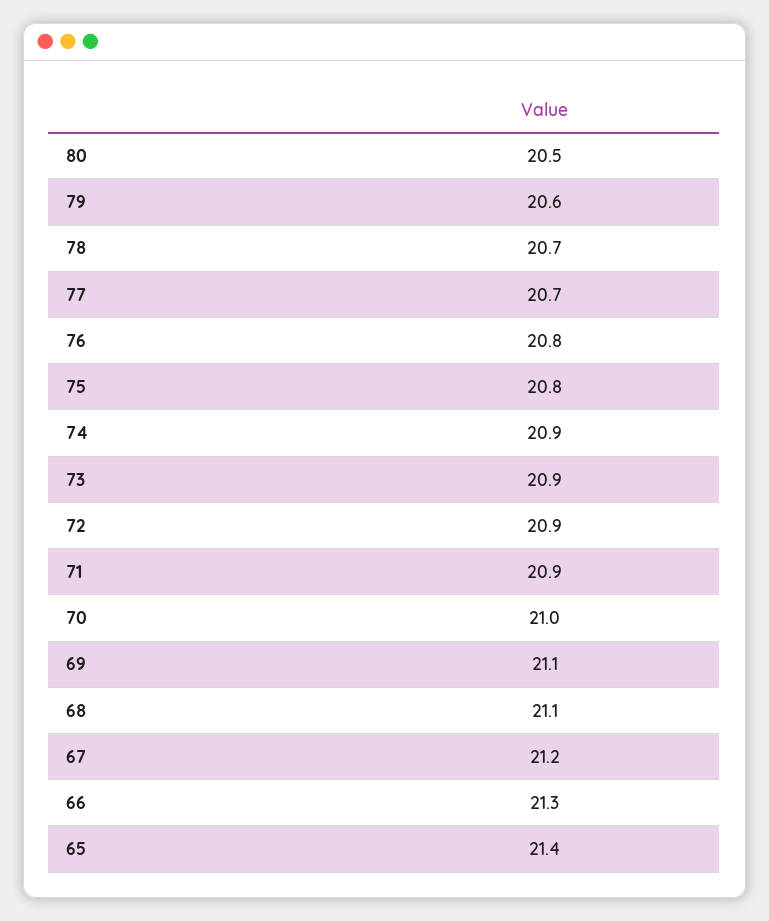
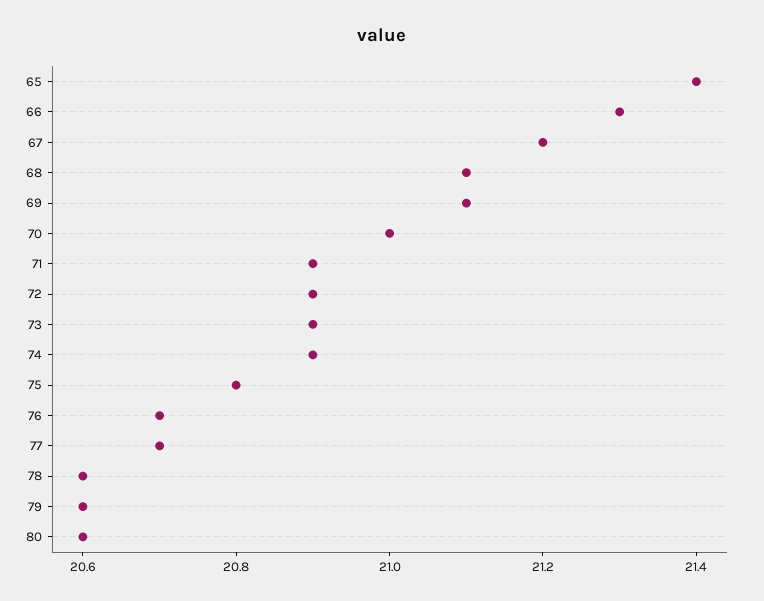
  {
-   "80": 20.5,
+   "80": 20.6,
    "79": 20.6,
-   "78": 20.7,
+   "78": 20.6,
    "77": 20.7,
-   "76": 20.8,
+   "76": 20.7,
    "75": 20.8,
    "74": 20.9,
    "73": 20.9,
    "72": 20.9,
    "71": 20.9,
    "70": 21,
    "69": 21.1,
    "68": 21.1,
    "67": 21.2,
    "66": 21.3,
    "65": 21.4
  }

